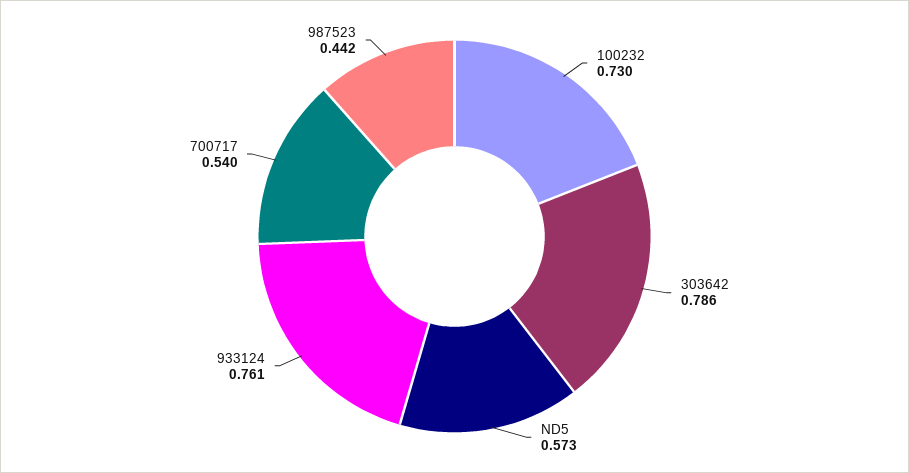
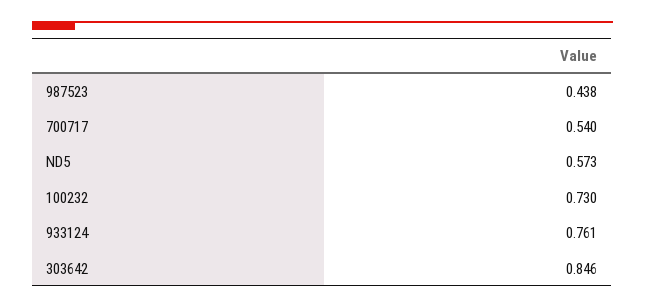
  {
    "100232": 0.73,
-   "303642": 0.786,
+   "303642": 0.846,
    "ND5": 0.573,
    "933124": 0.761,
    "700717": 0.54,
-   "987523": 0.442
+   "987523": 0.438
  }

